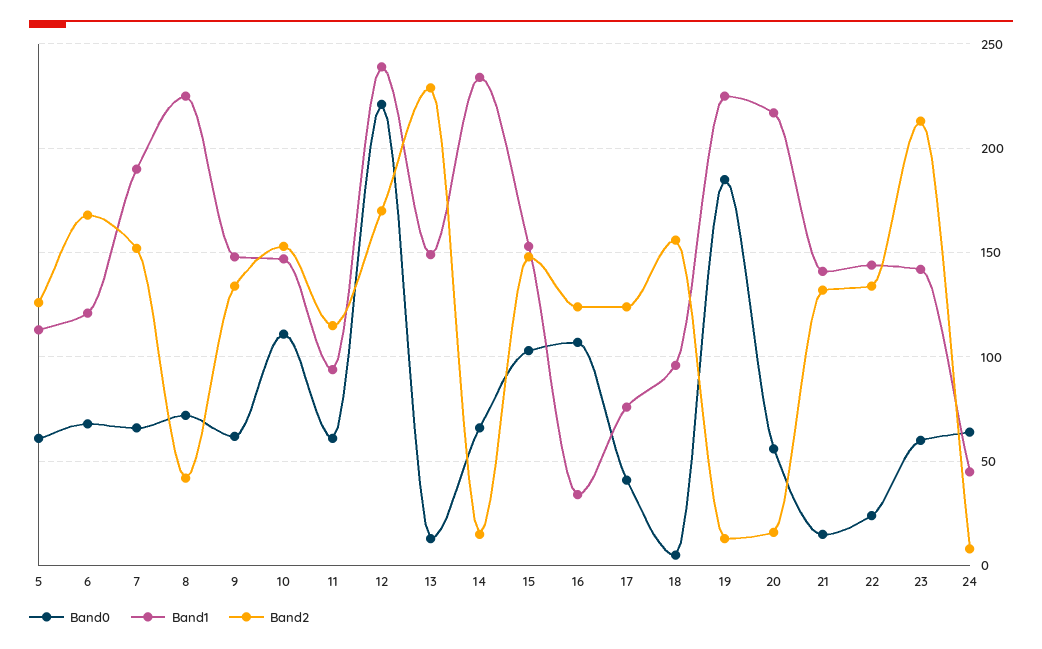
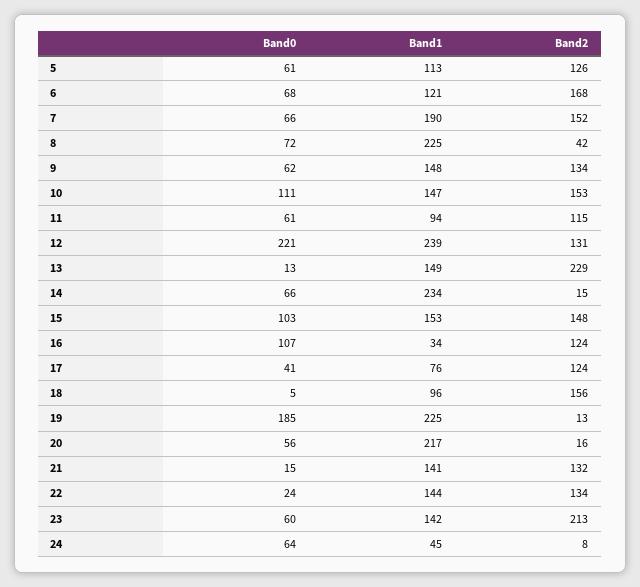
  {
    "Band0": {
      "5": 61,
      "6": 68,
      "7": 66,
      "8": 72,
      "9": 62,
      "10": 111,
      "11": 61,
      "12": 221,
      "13": 13,
      "14": 66,
      "15": 103,
      "16": 107,
      "17": 41,
      "18": 5,
      "19": 185,
      "20": 56,
      "21": 15,
      "22": 24,
      "23": 60,
      "24": 64
    },
    "Band1": {
      "5": 113,
      "6": 121,
      "7": 190,
      "8": 225,
      "9": 148,
      "10": 147,
      "11": 94,
      "12": 239,
      "13": 149,
      "14": 234,
      "15": 153,
      "16": 34,
      "17": 76,
      "18": 96,
      "19": 225,
      "20": 217,
      "21": 141,
      "22": 144,
      "23": 142,
      "24": 45
    },
    "Band2": {
      "5": 126,
      "6": 168,
      "7": 152,
      "8": 42,
      "9": 134,
      "10": 153,
      "11": 115,
-     "12": 170,
+     "12": 131,
      "13": 229,
      "14": 15,
      "15": 148,
      "16": 124,
      "17": 124,
      "18": 156,
      "19": 13,
      "20": 16,
      "21": 132,
      "22": 134,
      "23": 213,
      "24": 8
    }
  }

